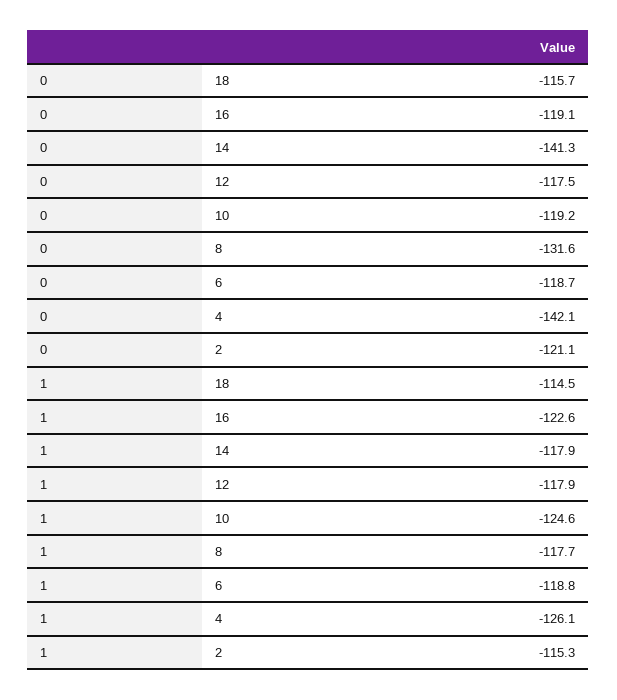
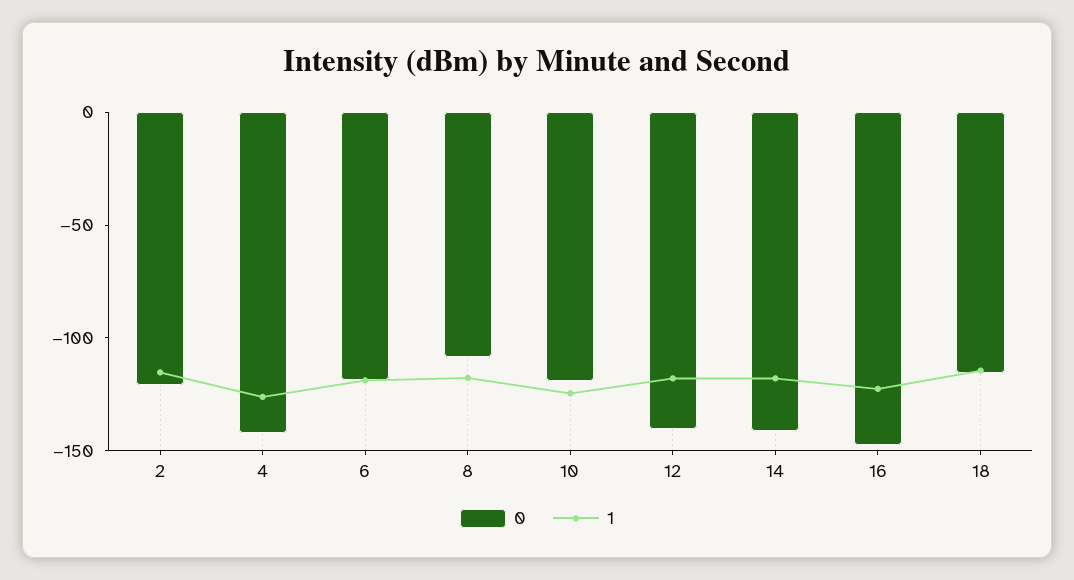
  {
    "0": {
      "18": -115.7,
-     "16": -119.1,
+     "16": -150,
      "14": -141.3,
-     "12": -117.5,
+     "12": -140,
      "10": -119.2,
-     "8": -131.6,
+     "8": -110,
      "6": -118.7,
      "4": -142.1,
      "2": -121.1
    },
    "1": {
      "18": -114.5,
      "16": -122.6,
      "14": -117.9,
      "12": -117.9,
      "10": -124.6,
      "8": -117.7,
      "6": -118.8,
      "4": -126.1,
      "2": -115.3
    }
  }

